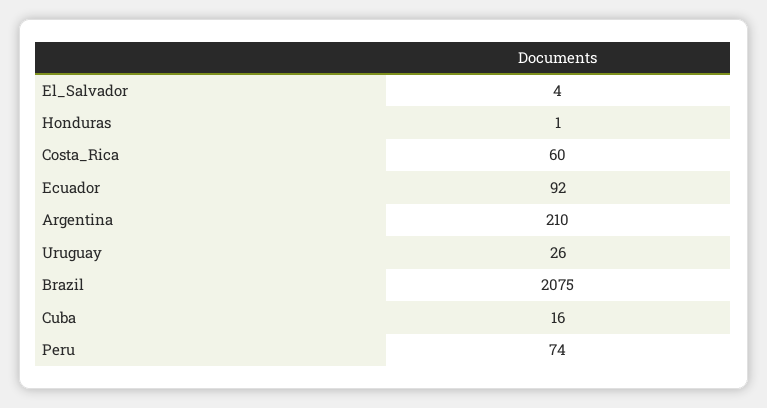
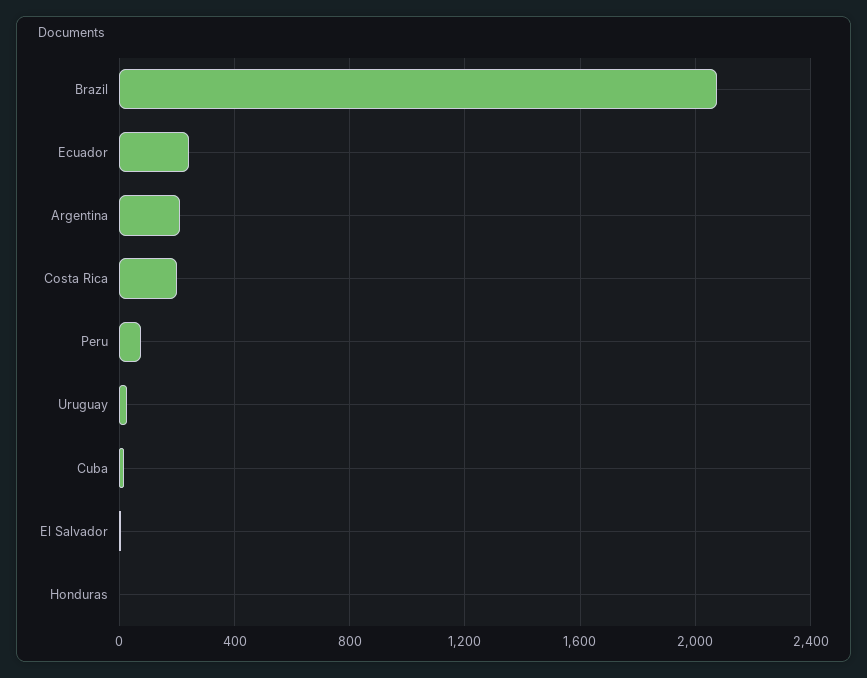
  {
    "El_Salvador": 4,
    "Honduras": 1,
-   "Costa_Rica": 60,
+   "Costa_Rica": 200,
-   "Ecuador": 92,
+   "Ecuador": 250,
    "Argentina": 210,
    "Uruguay": 26,
    "Brazil": 2075,
    "Cuba": 16,
    "Peru": 74
  }

